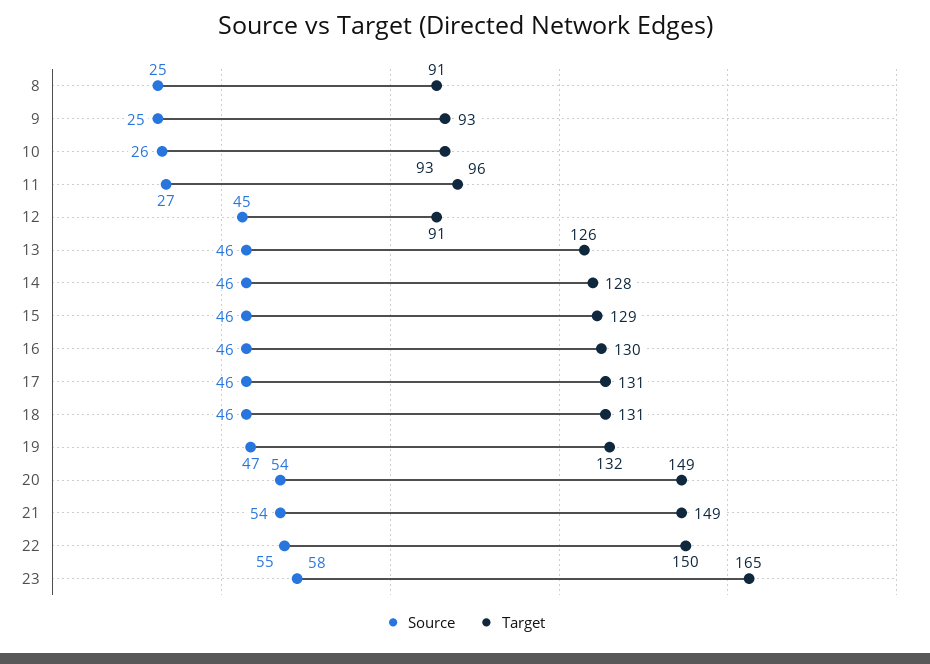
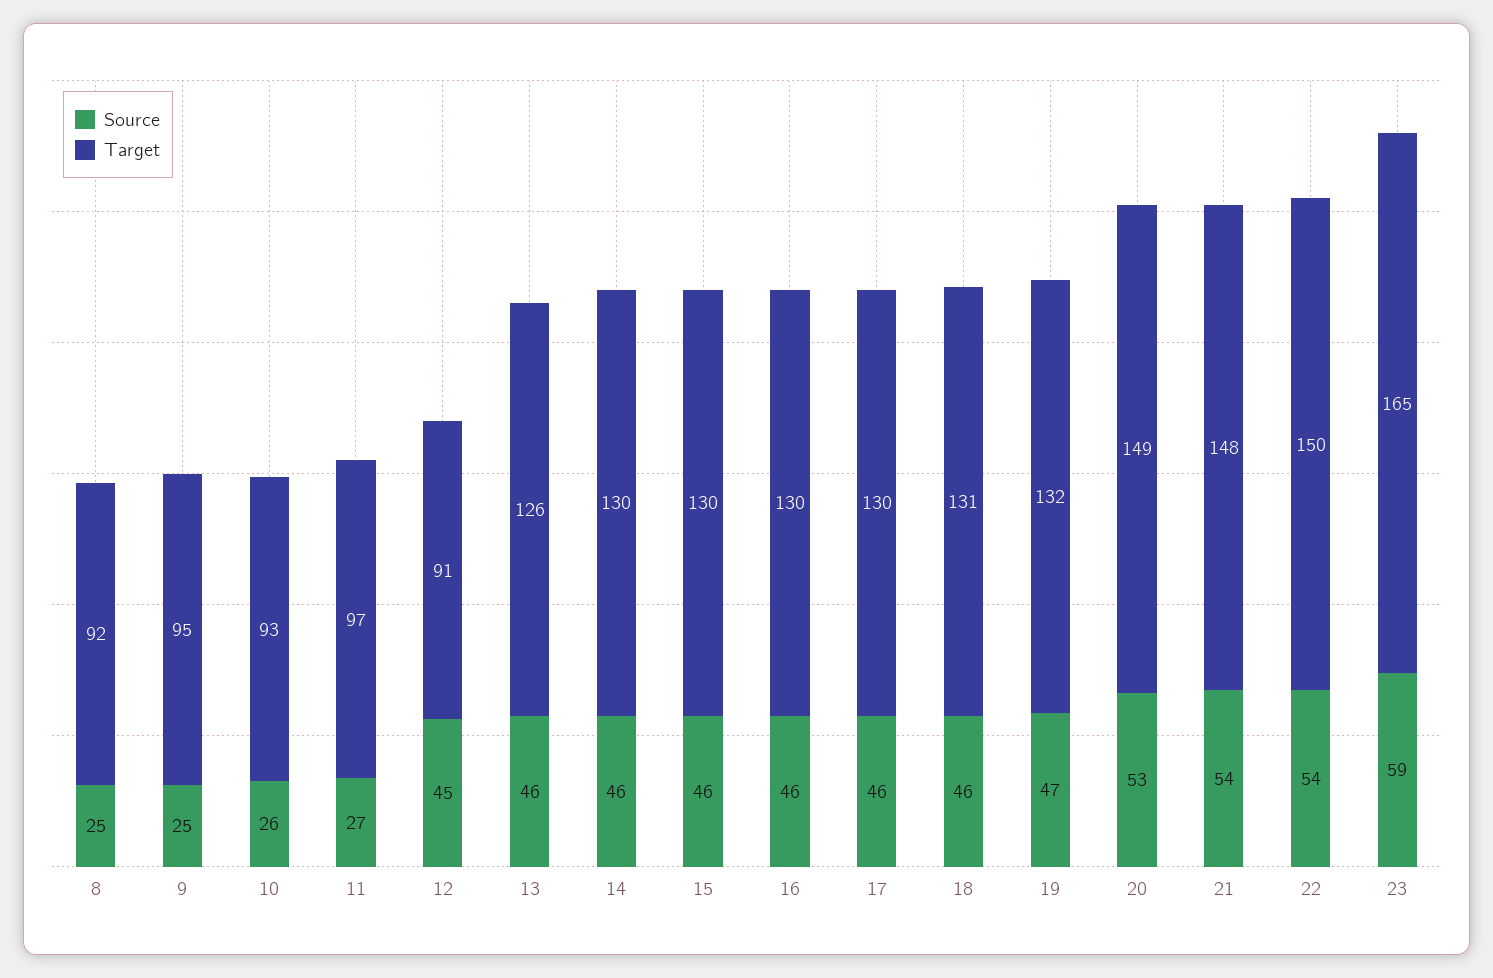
  {
    "Source": {
      "8": 25,
      "9": 25,
      "10": 26,
      "11": 27,
      "12": 45,
      "13": 46,
      "14": 46,
      "15": 46,
      "16": 46,
      "17": 46,
      "18": 46,
      "19": 47,
-     "20": 54,
+     "20": 53,
      "21": 54,
-     "22": 55,
+     "22": 54,
-     "23": 58
+     "23": 59
    },
    "Target": {
-     "8": 91,
+     "8": 92,
-     "9": 93,
+     "9": 95,
      "10": 93,
-     "11": 96,
+     "11": 97,
      "12": 91,
      "13": 126,
-     "14": 128,
+     "14": 130,
-     "15": 129,
+     "15": 130,
      "16": 130,
-     "17": 131,
+     "17": 130,
      "18": 131,
      "19": 132,
      "20": 149,
-     "21": 149,
+     "21": 148,
      "22": 150,
      "23": 165
    }
  }

